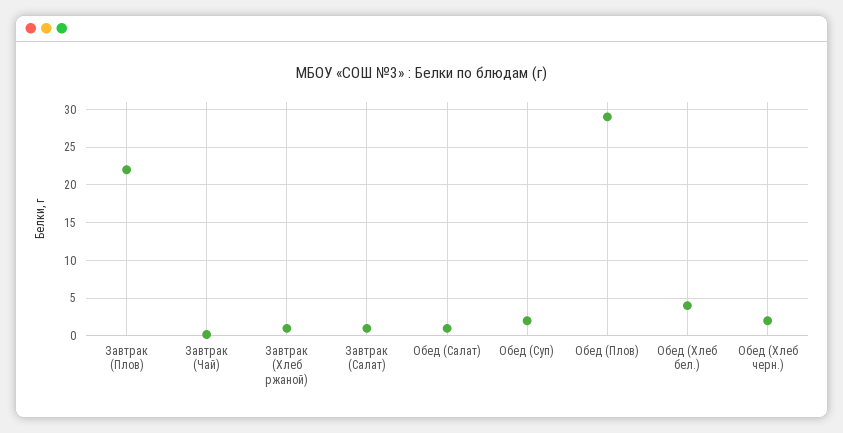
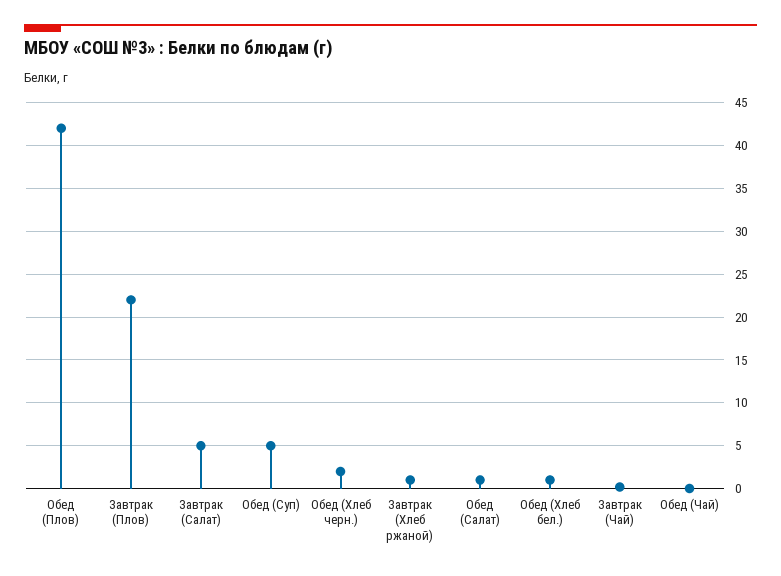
  {
    "Завтрак (Плов)": 22,
    "Завтрак (Чай)": 0,
    "Завтрак (Хлеб ржаной)": 1,
-   "Завтрак (Салат)": 1,
+   "Завтрак (Салат)": 5,
    "Обед (Салат)": 1,
-   "Обед (Суп)": 2,
+   "Обед (Суп)": 5,
-   "Обед (Плов)": 29,
+   "Обед (Плов)": 42,
-   "Обед (Хлеб бел.)": 4,
+   "Обед (Хлеб бел.)": 1,
-   "Обед (Хлеб черн.)": 2
+   "Обед (Хлеб черн.)": 2,
+   "Обед (Чай)": 0
  }

